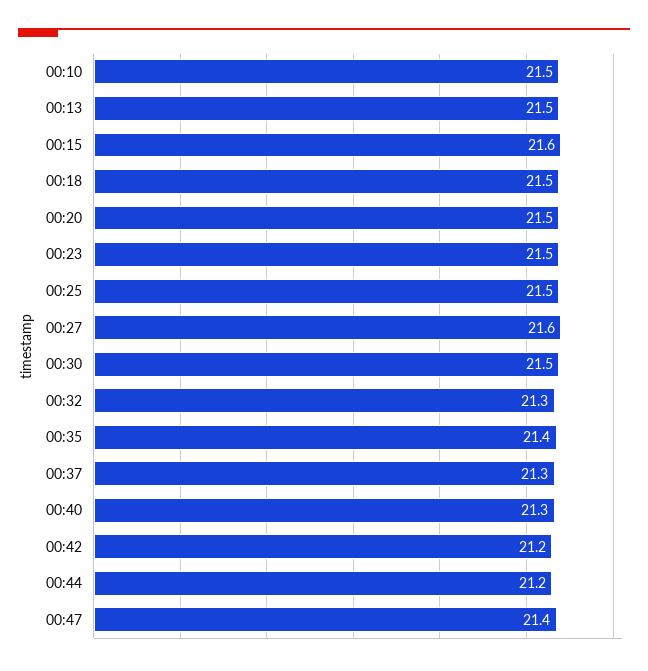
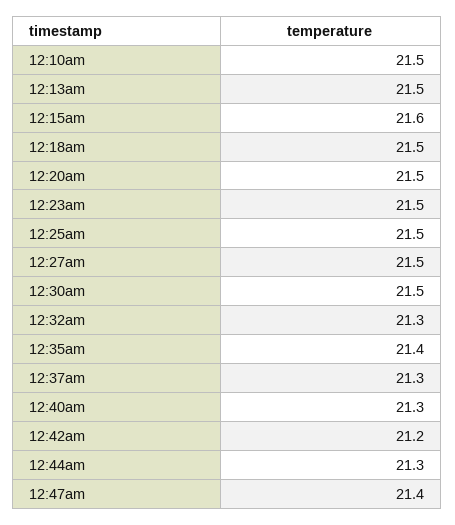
  {
    "00:10": 21.5,
    "00:13": 21.5,
    "00:15": 21.6,
    "00:18": 21.5,
    "00:20": 21.5,
    "00:23": 21.5,
    "00:25": 21.5,
-   "00:27": 21.6,
+   "00:27": 21.5,
    "00:30": 21.5,
    "00:32": 21.3,
    "00:35": 21.4,
    "00:37": 21.3,
    "00:40": 21.3,
    "00:42": 21.2,
-   "00:44": 21.2,
+   "00:44": 21.3,
    "00:47": 21.4
  }

